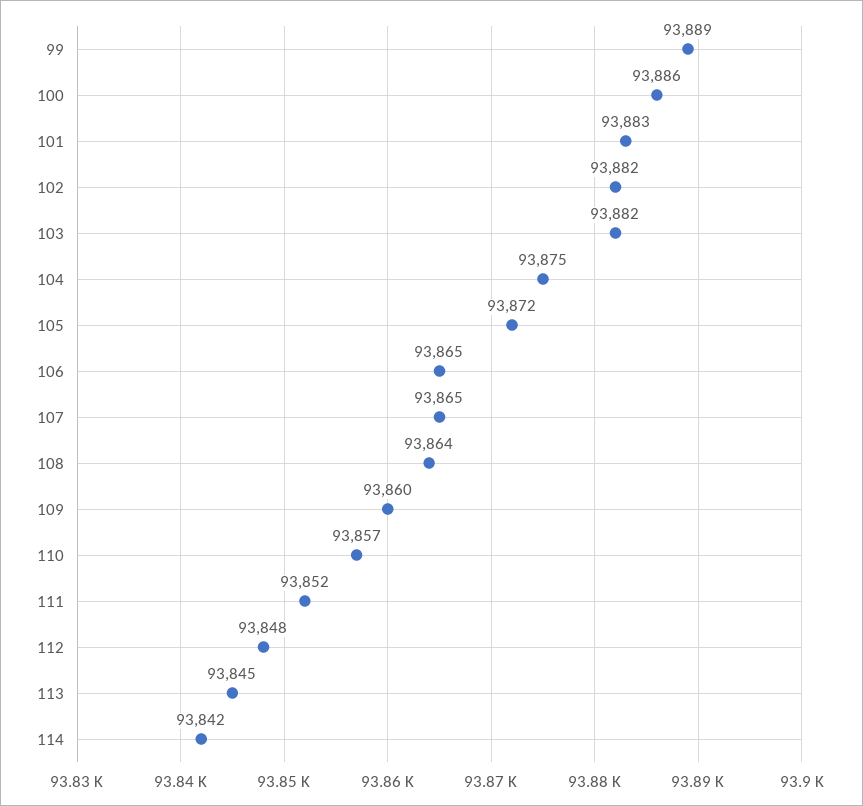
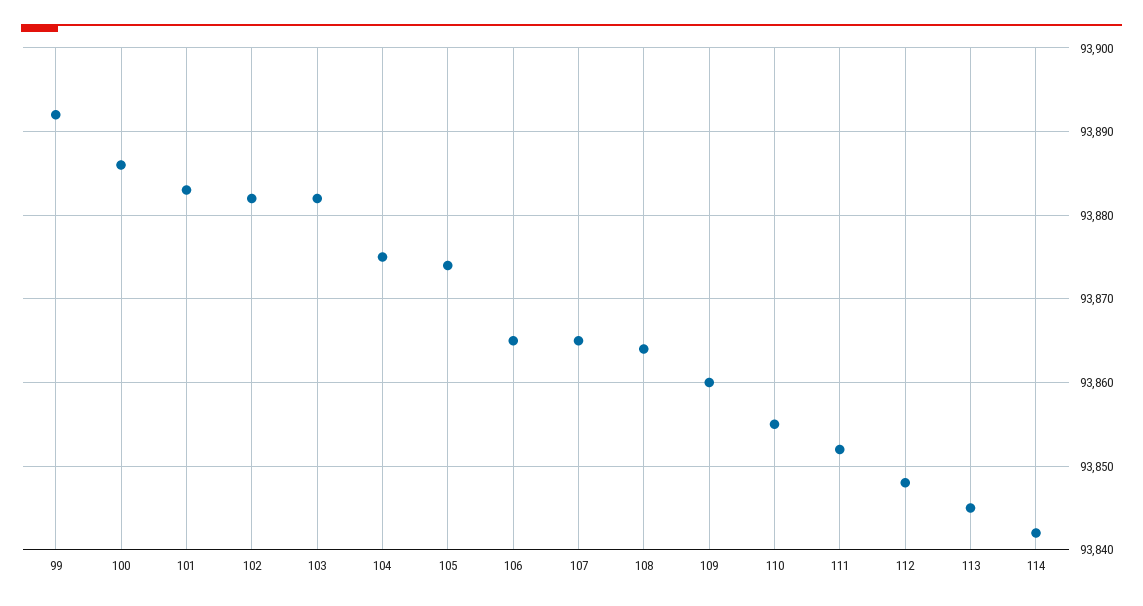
  {
-   "99": 93889,
+   "99": 93892,
    "100": 93886,
    "101": 93883,
    "102": 93882,
    "103": 93882,
    "104": 93875,
-   "105": 93872,
+   "105": 93874,
    "106": 93865,
    "107": 93865,
    "108": 93864,
    "109": 93860,
-   "110": 93857,
+   "110": 93855,
    "111": 93852,
    "112": 93848,
    "113": 93845,
    "114": 93842
  }

